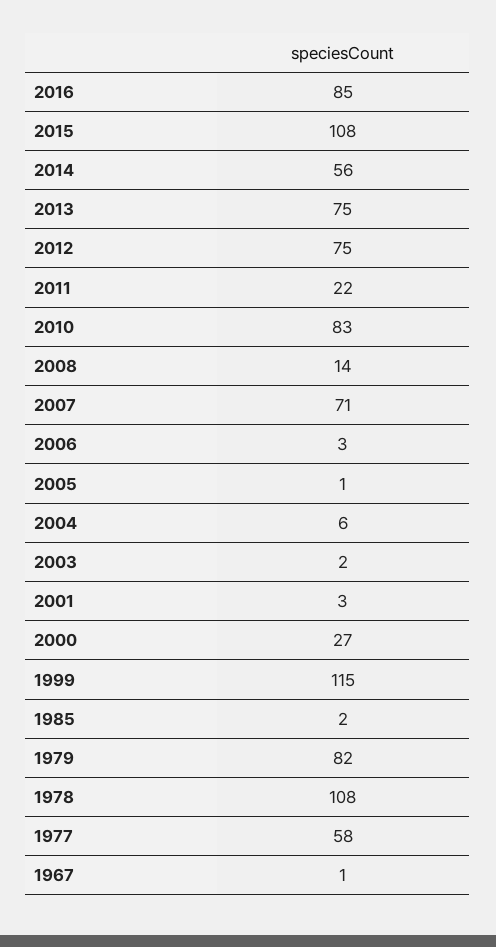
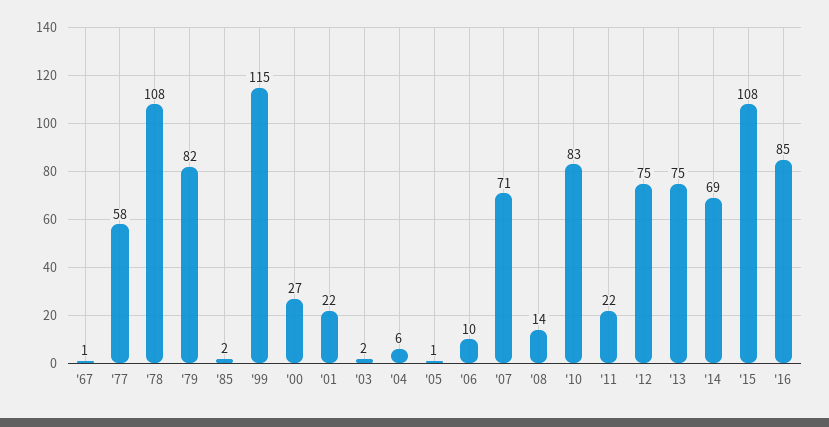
  {
    "2016": 85,
    "2015": 108,
-   "2014": 56,
+   "2014": 69,
    "2013": 75,
    "2012": 75,
    "2011": 22,
    "2010": 83,
    "2008": 14,
    "2007": 71,
-   "2006": 3,
+   "2006": 10,
    "2005": 1,
    "2004": 6,
    "2003": 2,
-   "2001": 3,
+   "2001": 22,
    "2000": 27,
    "1999": 115,
    "1985": 2,
    "1979": 82,
    "1978": 108,
    "1977": 58,
    "1967": 1
  }

